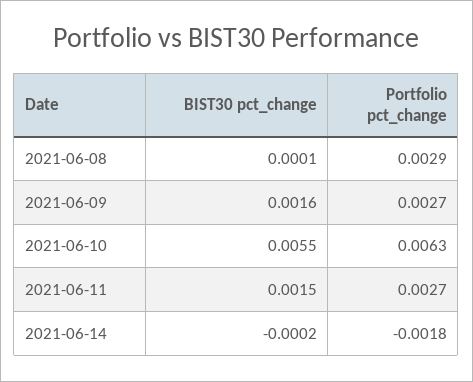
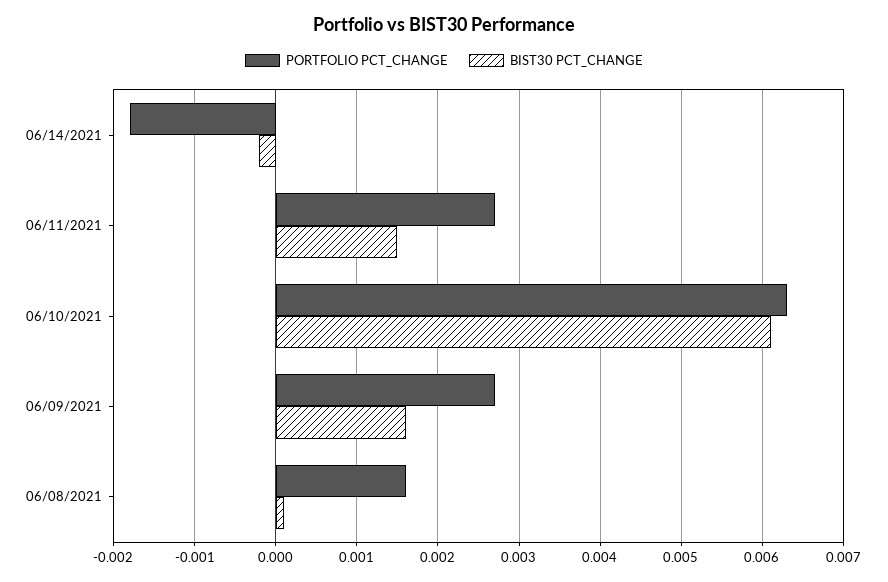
  {
    "BIST30 pct_change": {
      "2021-06-08": 0.0001,
      "2021-06-09": 0.0016,
-     "2021-06-10": 0.0055,
+     "2021-06-10": 0.0061,
      "2021-06-11": 0.0015,
      "2021-06-14": -0.0002
    },
    "Portfolio pct_change": {
-     "2021-06-08": 0.0029,
+     "2021-06-08": 0.0016,
      "2021-06-09": 0.0027,
      "2021-06-10": 0.0063,
      "2021-06-11": 0.0027,
      "2021-06-14": -0.0018
    }
  }

